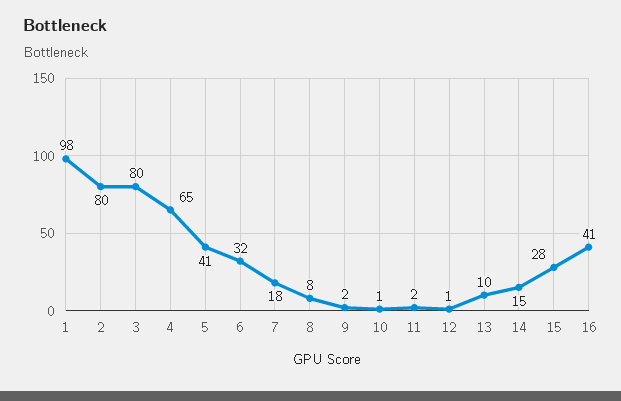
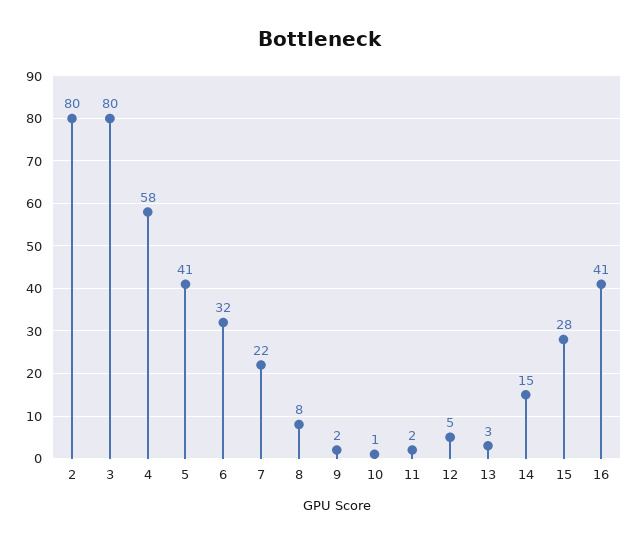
  {
-   "1": 98,
    "2": 80,
    "3": 80,
-   "4": 65,
+   "4": 58,
    "5": 41,
    "6": 32,
-   "7": 18,
+   "7": 22,
    "8": 8,
    "9": 2,
    "10": 1,
    "11": 2,
-   "12": 1,
+   "12": 5,
-   "13": 10,
+   "13": 3,
    "14": 15,
    "15": 28,
    "16": 41
  }

